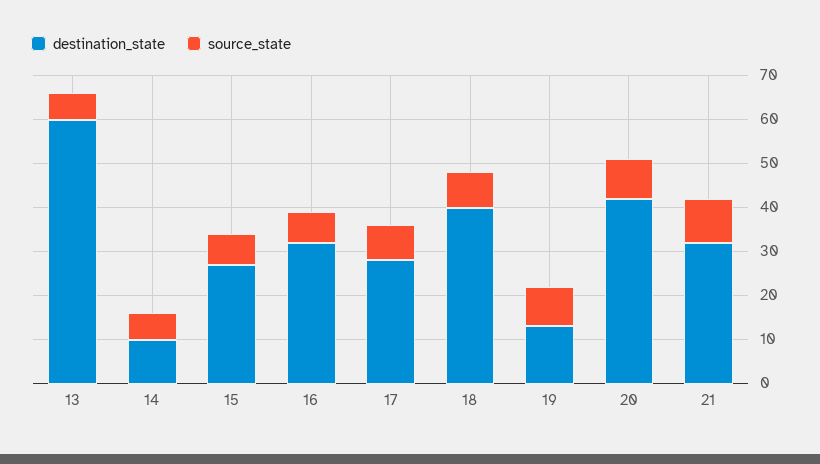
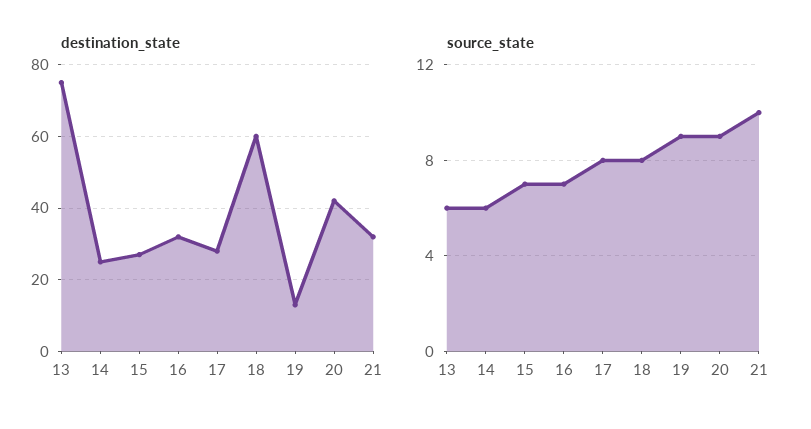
  {
    "destination_state": {
-     "13": 60,
+     "13": 75,
-     "14": 10,
+     "14": 25,
      "15": 25,
      "16": 30,
      "17": 30,
-     "18": 40,
+     "18": 60,
      "19": 15,
      "20": 40,
      "21": 30
    },
    "source_state": {
      "13": 6,
      "14": 6,
      "15": 7,
      "16": 7,
      "17": 8,
      "18": 8,
      "19": 9,
      "20": 9,
      "21": 10
    }
  }

